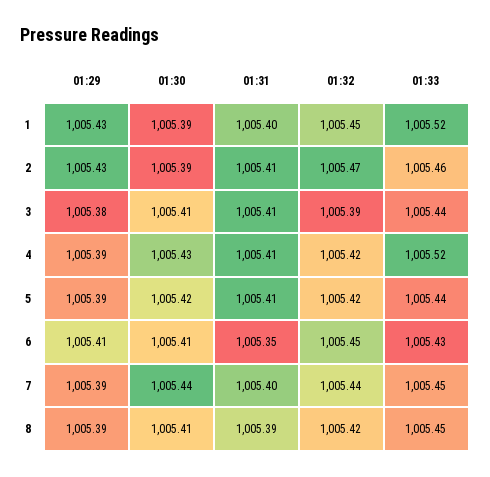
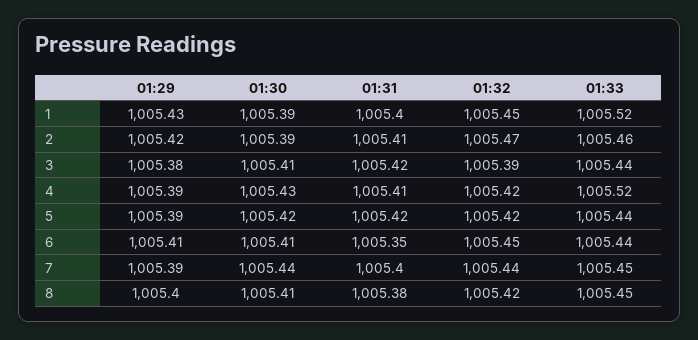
  {
    "01:29": {
      "1": 1005.43,
-     "2": 1005.43,
+     "2": 1005.42,
      "3": 1005.38,
      "4": 1005.39,
      "5": 1005.39,
      "6": 1005.41,
      "7": 1005.39,
-     "8": 1005.39
+     "8": 1005.4
    },
    "01:30": {
      "1": 1005.39,
      "2": 1005.39,
      "3": 1005.41,
      "4": 1005.43,
      "5": 1005.42,
      "6": 1005.41,
      "7": 1005.44,
      "8": 1005.41
    },
    "01:31": {
      "1": 1005.4,
      "2": 1005.41,
-     "3": 1005.41,
+     "3": 1005.42,
      "4": 1005.41,
-     "5": 1005.41,
+     "5": 1005.42,
      "6": 1005.35,
      "7": 1005.4,
-     "8": 1005.39
+     "8": 1005.38
    },
    "01:32": {
      "1": 1005.45,
      "2": 1005.47,
      "3": 1005.39,
      "4": 1005.42,
      "5": 1005.42,
      "6": 1005.45,
      "7": 1005.44,
      "8": 1005.42
    },
    "01:33": {
      "1": 1005.52,
      "2": 1005.46,
      "3": 1005.44,
      "4": 1005.52,
      "5": 1005.44,
-     "6": 1005.43,
+     "6": 1005.44,
      "7": 1005.45,
      "8": 1005.45
    }
  }

